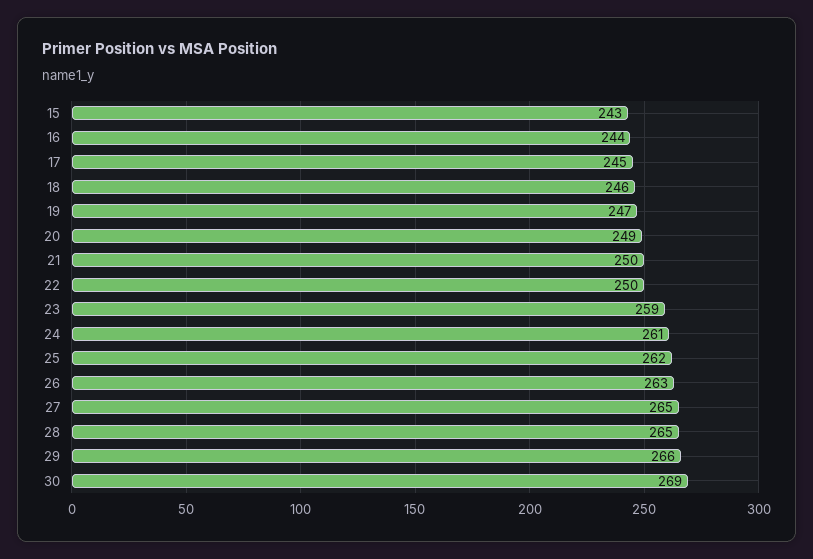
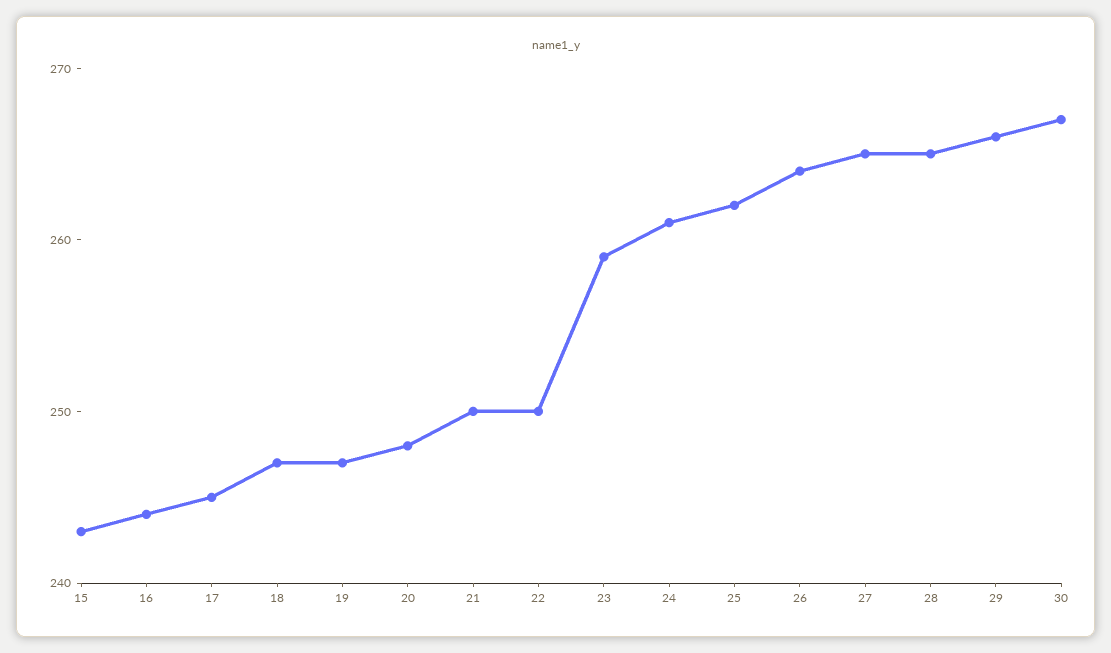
  {
    "15": 243,
    "16": 244,
    "17": 245,
-   "18": 246,
+   "18": 247,
    "19": 247,
-   "20": 249,
+   "20": 248,
    "21": 250,
    "22": 250,
    "23": 259,
    "24": 261,
    "25": 262,
-   "26": 263,
+   "26": 264,
    "27": 265,
    "28": 265,
    "29": 266,
-   "30": 269
+   "30": 267
  }

